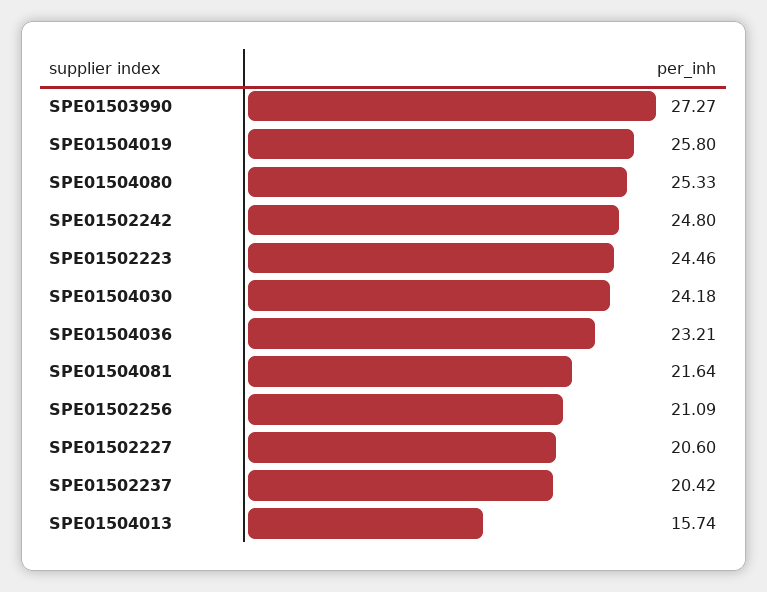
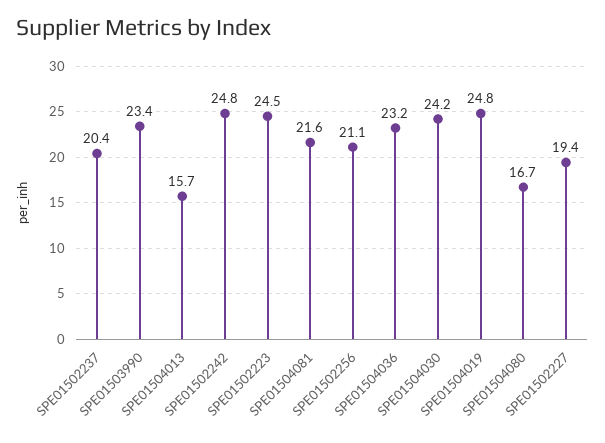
  {
-   "SPE01503990": 27.27,
+   "SPE01503990": 23.4,
-   "SPE01504019": 25.8,
+   "SPE01504019": 24.8,
-   "SPE01504080": 25.33,
+   "SPE01504080": 16.7,
    "SPE01502242": 24.8,
    "SPE01502223": 24.46,
    "SPE01504030": 24.18,
    "SPE01504036": 23.21,
    "SPE01504081": 21.64,
    "SPE01502256": 21.09,
-   "SPE01502227": 20.6,
+   "SPE01502227": 19.4,
    "SPE01502237": 20.42,
    "SPE01504013": 15.74
  }

